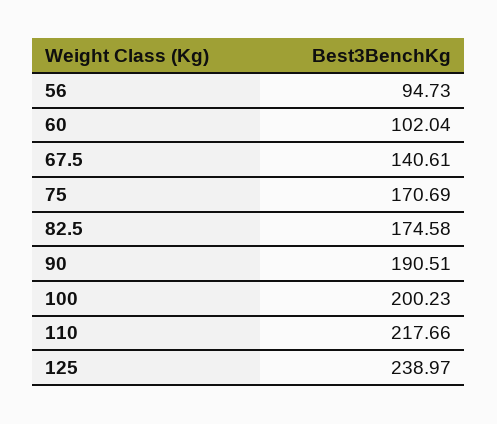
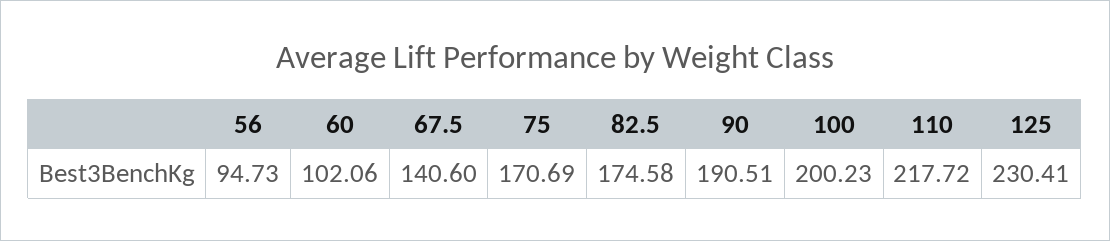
  {
    "56": 94.73,
-   "60": 102.04,
+   "60": 102.06,
-   "67.5": 140.61,
+   "67.5": 140.6,
    "75": 170.69,
    "82.5": 174.58,
    "90": 190.51,
    "100": 200.23,
-   "110": 217.66,
+   "110": 217.72,
-   "125": 238.97
+   "125": 230.41
  }

